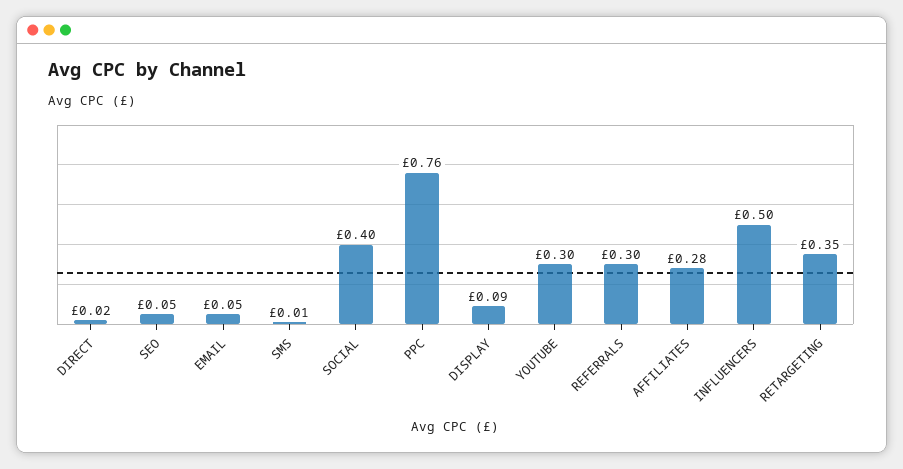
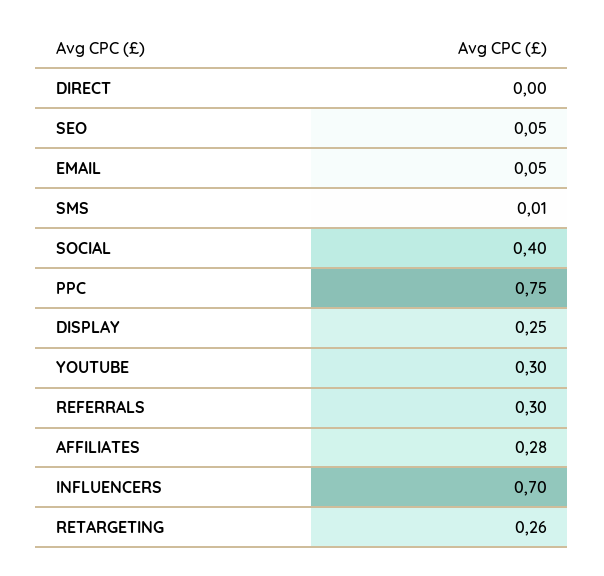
  {
-   "DIRECT": 0.02,
+   "DIRECT": 0,
    "SEO": 0.05,
    "EMAIL": 0.05,
    "SMS": 0.01,
    "SOCIAL": 0.4,
-   "PPC": 0.76,
+   "PPC": 0.75,
-   "DISPLAY": 0.09,
+   "DISPLAY": 0.25,
    "YOUTUBE": 0.3,
    "REFERRALS": 0.3,
    "AFFILIATES": 0.28,
-   "INFLUENCERS": 0.5,
+   "INFLUENCERS": 0.7,
-   "RETARGETING": 0.35
+   "RETARGETING": 0.26
  }

